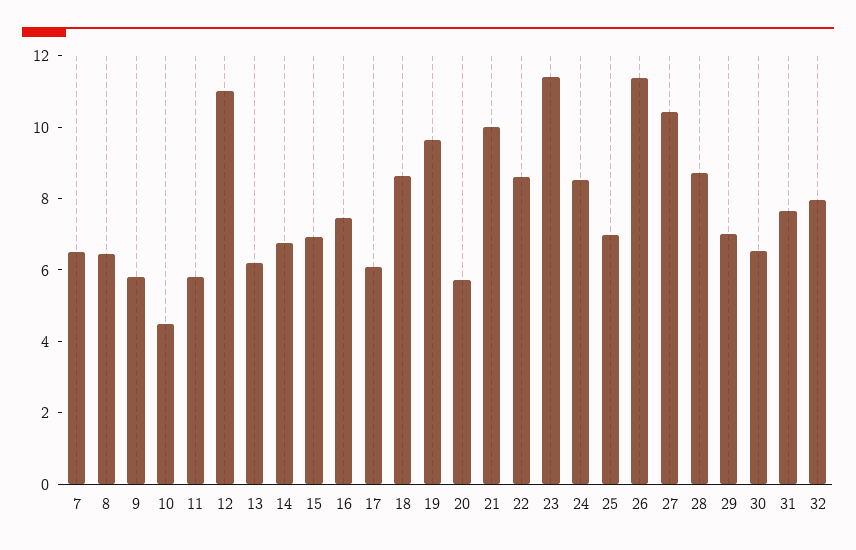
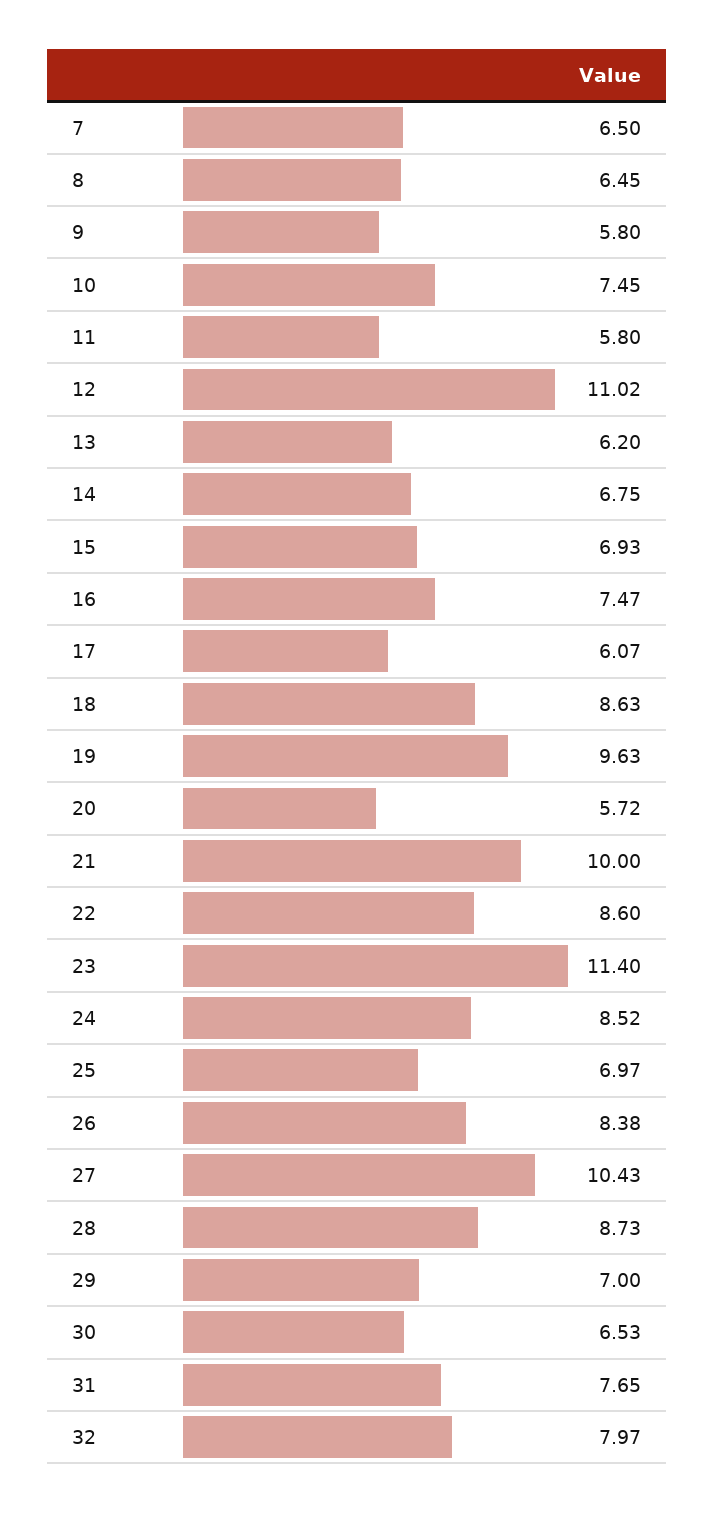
  {
    "7": 6.5,
    "8": 6.45,
    "9": 5.8,
-   "10": 4.5,
+   "10": 7.45,
    "11": 5.8,
    "12": 11.02,
    "13": 6.2,
    "14": 6.75,
    "15": 6.93,
    "16": 7.47,
    "17": 6.07,
    "18": 8.63,
    "19": 9.63,
    "20": 5.72,
    "21": 10,
    "22": 8.6,
    "23": 11.4,
    "24": 8.52,
    "25": 6.97,
-   "26": 11.5,
+   "26": 8.38,
    "27": 10.43,
    "28": 8.73,
    "29": 7,
    "30": 6.53,
    "31": 7.65,
    "32": 7.97
  }

